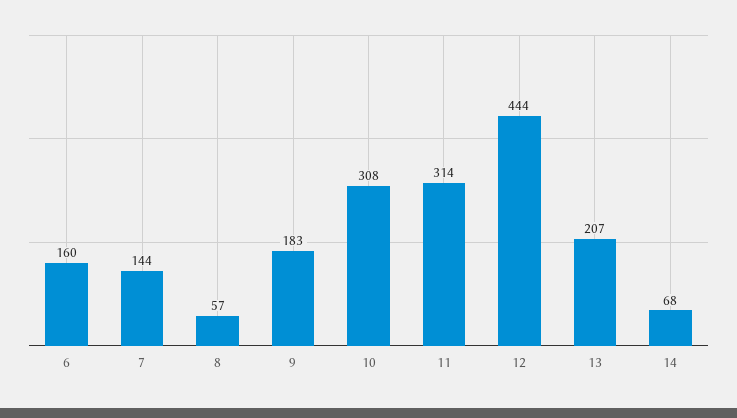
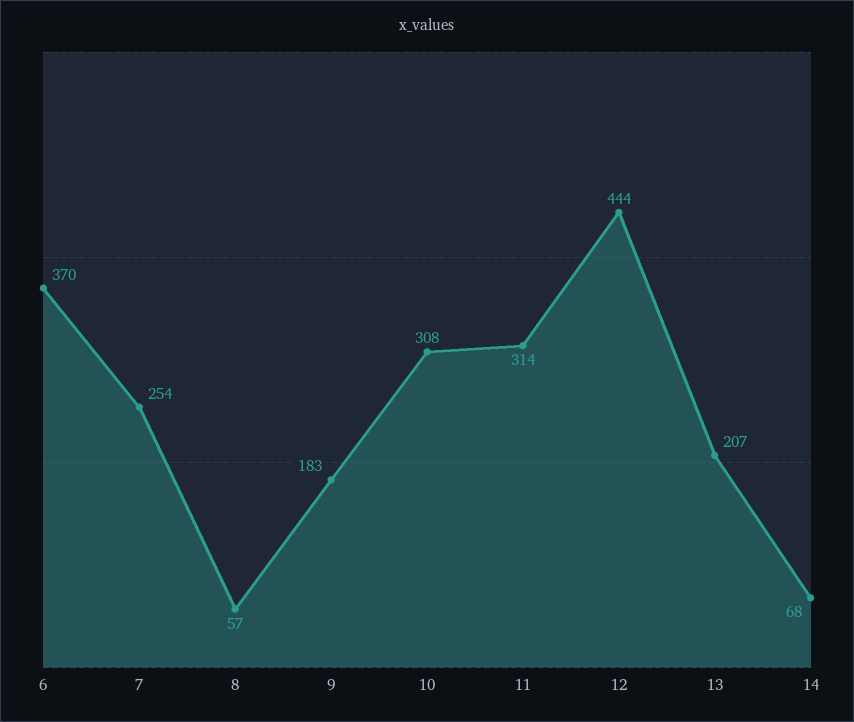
  {
-   "6": 160,
+   "6": 370,
-   "7": 144,
+   "7": 254,
    "8": 57,
    "9": 183,
    "10": 308,
    "11": 314,
    "12": 444,
    "13": 207,
    "14": 68
  }

